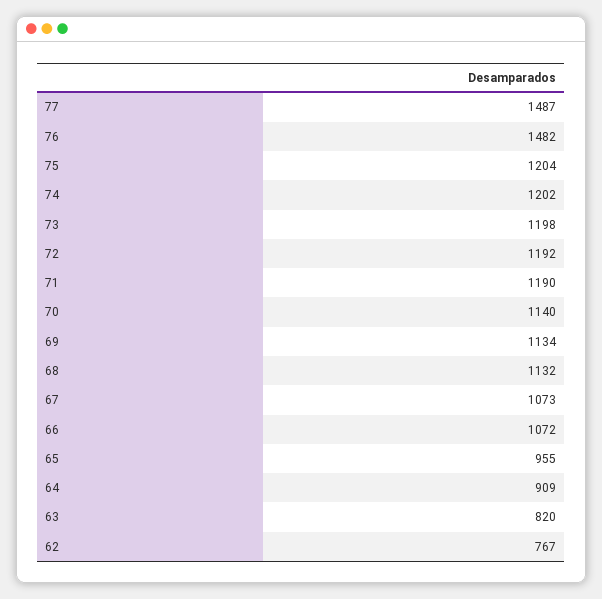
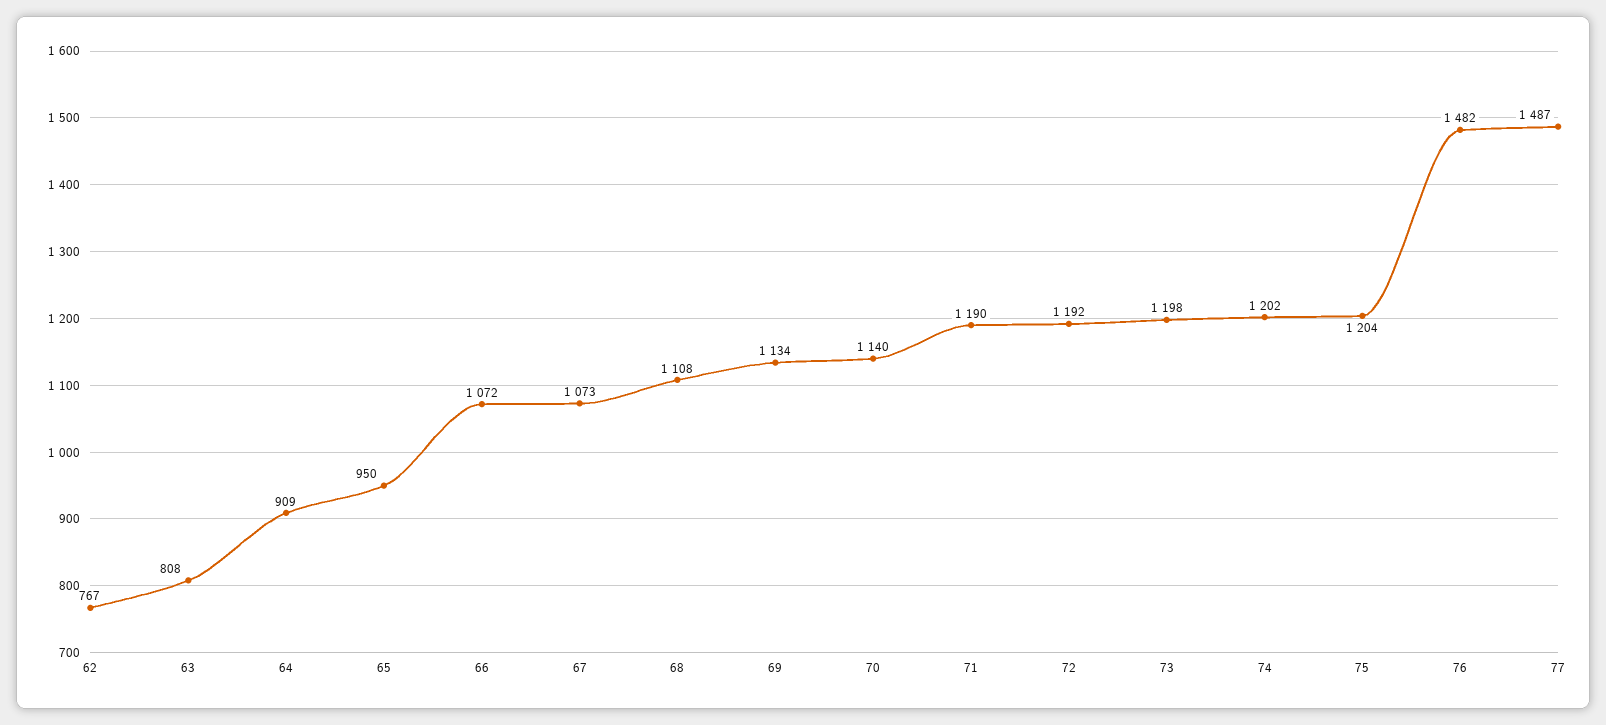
  {
    "77": 1487,
    "76": 1482,
    "75": 1204,
    "74": 1202,
    "73": 1198,
    "72": 1192,
    "71": 1190,
    "70": 1140,
    "69": 1134,
-   "68": 1132,
+   "68": 1108,
    "67": 1073,
    "66": 1072,
-   "65": 955,
+   "65": 950,
    "64": 909,
-   "63": 820,
+   "63": 808,
    "62": 767
  }

